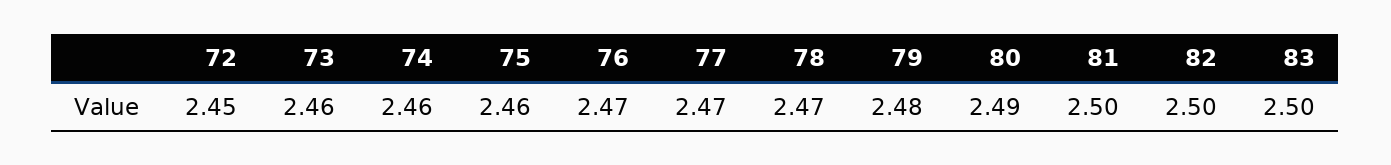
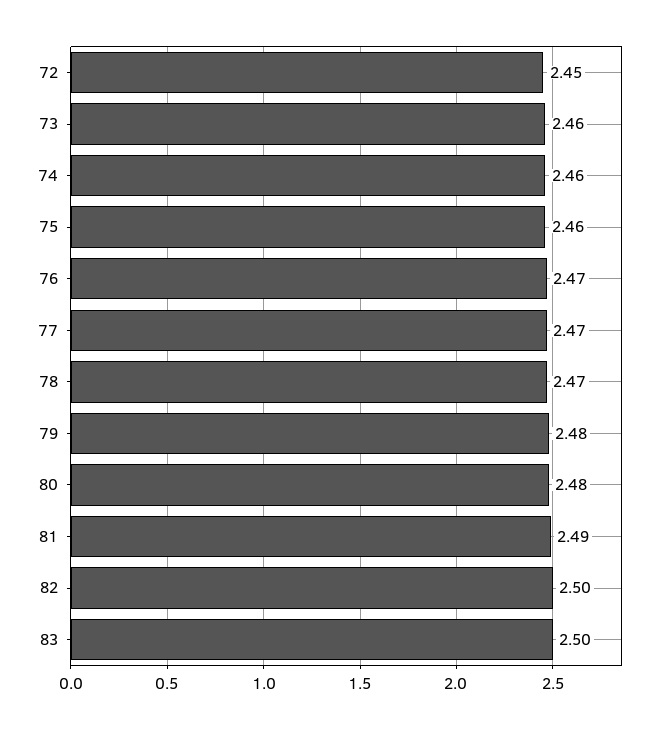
  {
    "72": 2.45,
    "73": 2.46,
    "74": 2.46,
    "75": 2.46,
    "76": 2.47,
    "77": 2.47,
    "78": 2.47,
    "79": 2.48,
-   "80": 2.49,
+   "80": 2.48,
-   "81": 2.5,
+   "81": 2.49,
    "82": 2.5,
    "83": 2.5
  }

